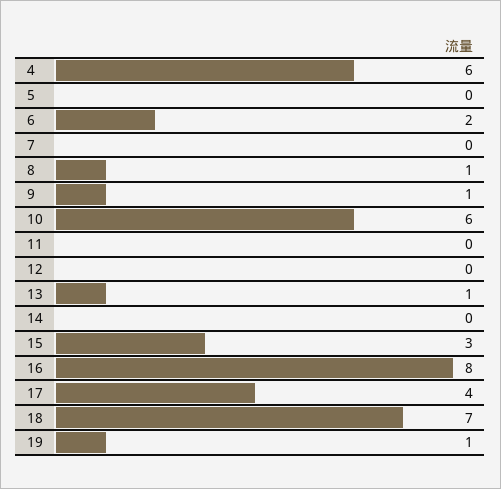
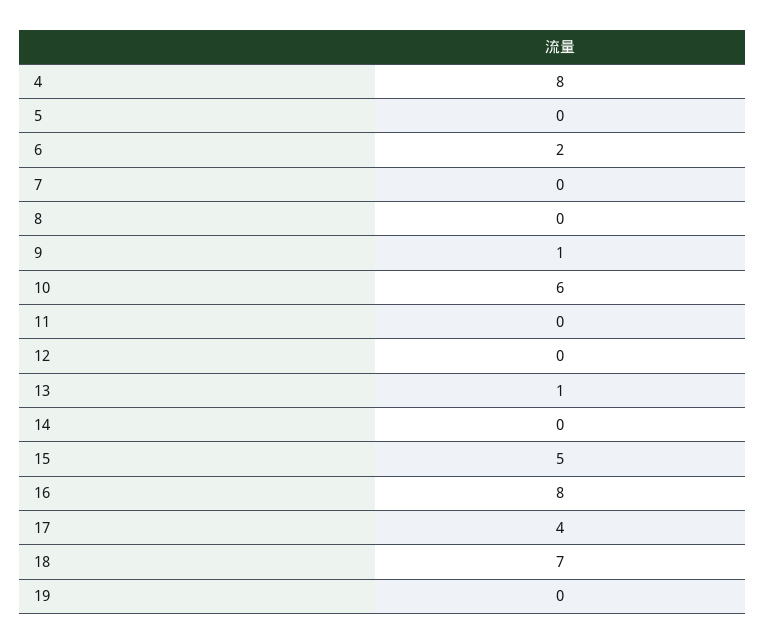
  {
-   "4": 6,
+   "4": 8,
    "5": 0,
    "6": 2,
    "7": 0,
-   "8": 1,
+   "8": 0,
    "9": 1,
    "10": 6,
    "11": 0,
    "12": 0,
    "13": 1,
    "14": 0,
-   "15": 3,
+   "15": 5,
    "16": 8,
    "17": 4,
    "18": 7,
-   "19": 1
+   "19": 0
  }

